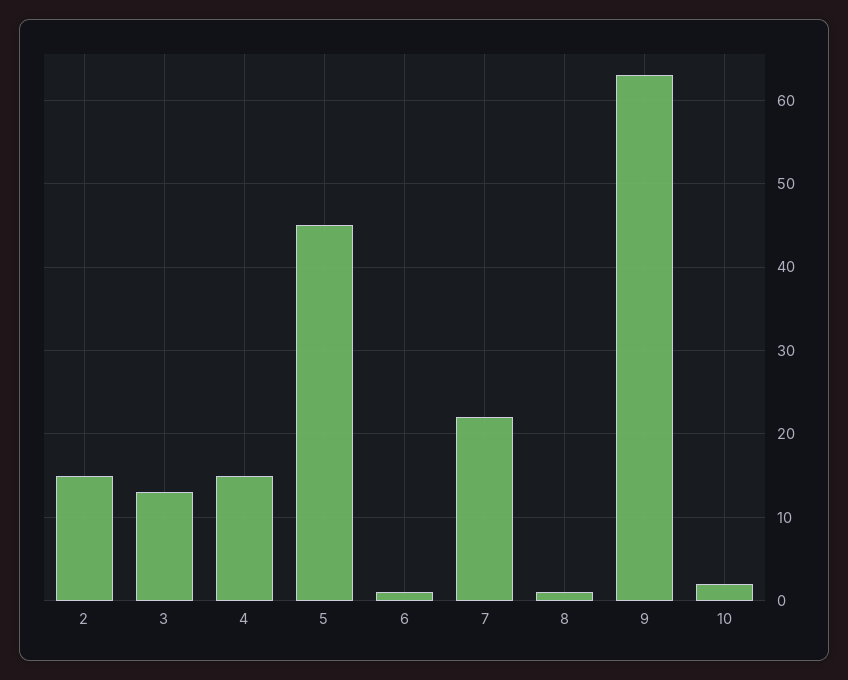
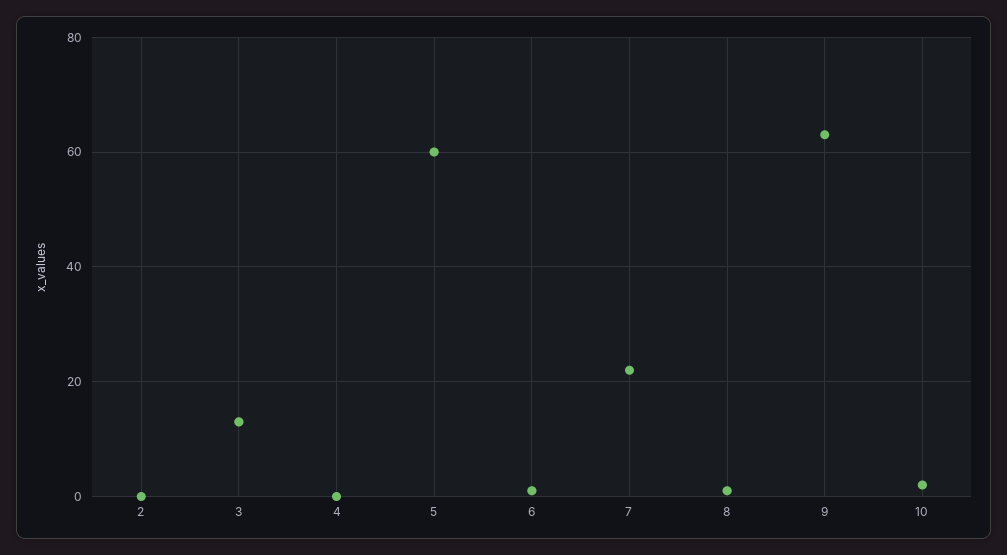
  {
-   "2": 15,
+   "2": 0,
    "3": 13,
-   "4": 15,
+   "4": 0,
-   "5": 45,
+   "5": 60,
    "6": 1,
    "7": 22,
    "8": 1,
    "9": 63,
    "10": 2
  }

